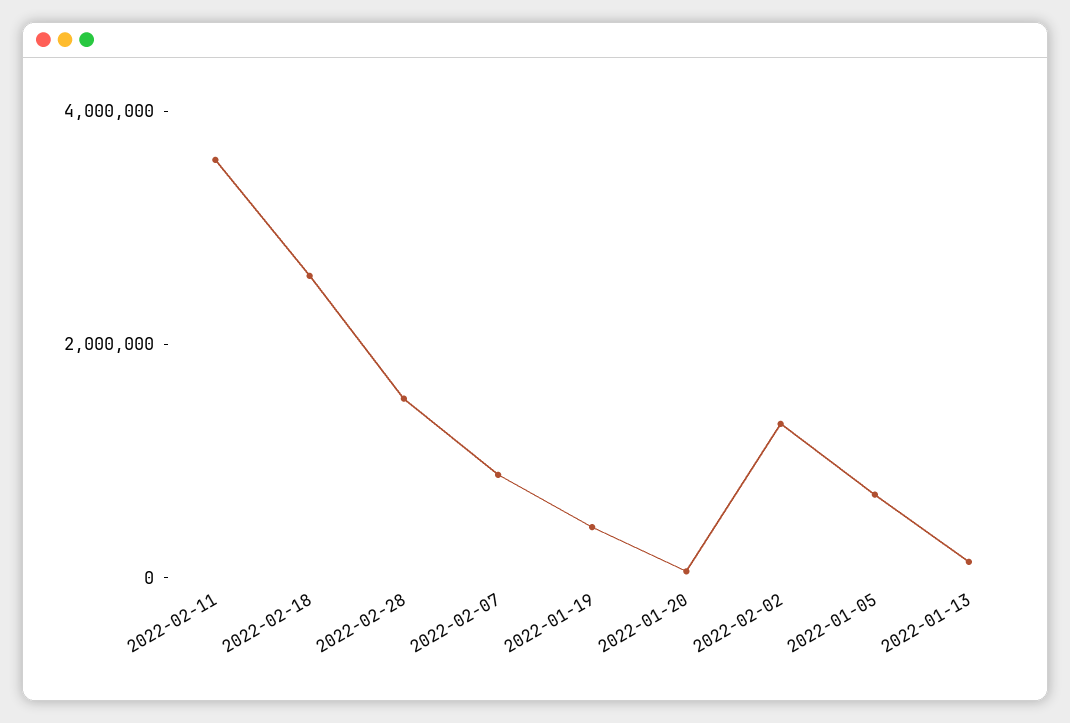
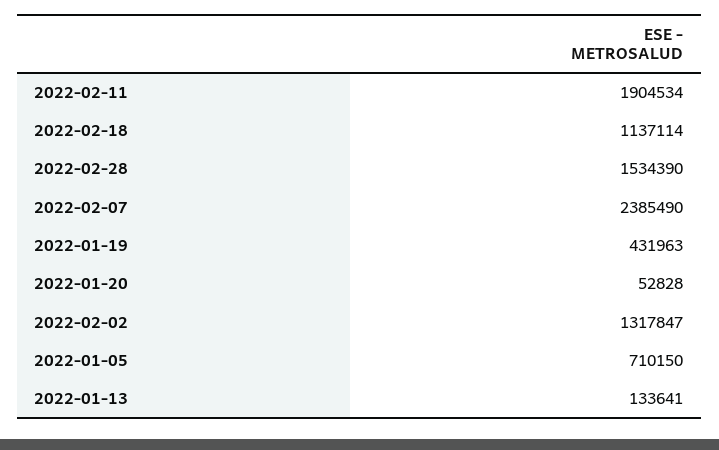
  {
-   "2022-02-11": 3500000,
+   "2022-02-11": 1904534,
-   "2022-02-18": 2500000,
+   "2022-02-18": 1137114,
    "2022-02-28": 1534390,
-   "2022-02-07": 1000000,
+   "2022-02-07": 2385490,
    "2022-01-19": 431963,
    "2022-01-20": 52828,
    "2022-02-02": 1317847,
    "2022-01-05": 710150,
    "2022-01-13": 133641
  }

